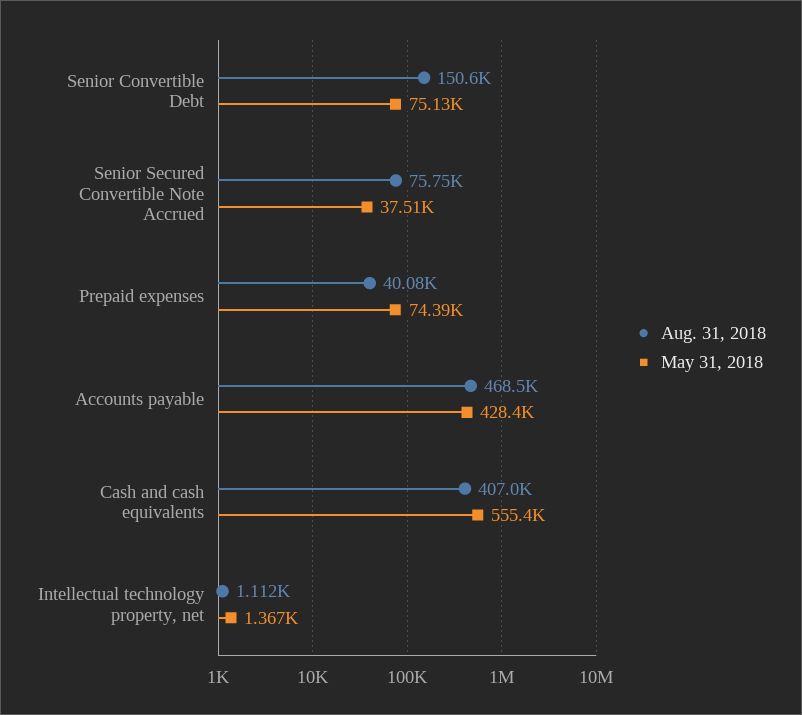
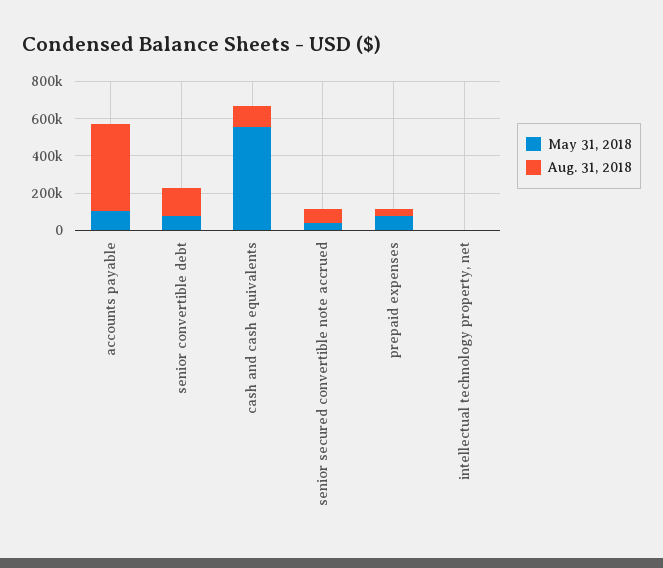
  {
    "Aug. 31, 2018": {
      "Senior Convertible Debt": 150600,
      "Senior Secured Convertible Note Accrued": 75750,
      "Prepaid expenses": 40080,
      "Accounts payable": 468500,
-     "Cash and cash equivalents": 407000,
+     "Cash and cash equivalents": 100000,
      "Intellectual technology property, net": 1112
    },
    "May 31, 2018": {
      "Senior Convertible Debt": 75130,
      "Senior Secured Convertible Note Accrued": 37510,
      "Prepaid expenses": 74390,
-     "Accounts payable": 428400,
+     "Accounts payable": 100000,
      "Cash and cash equivalents": 555400,
      "Intellectual technology property, net": 1367
    }
  }

